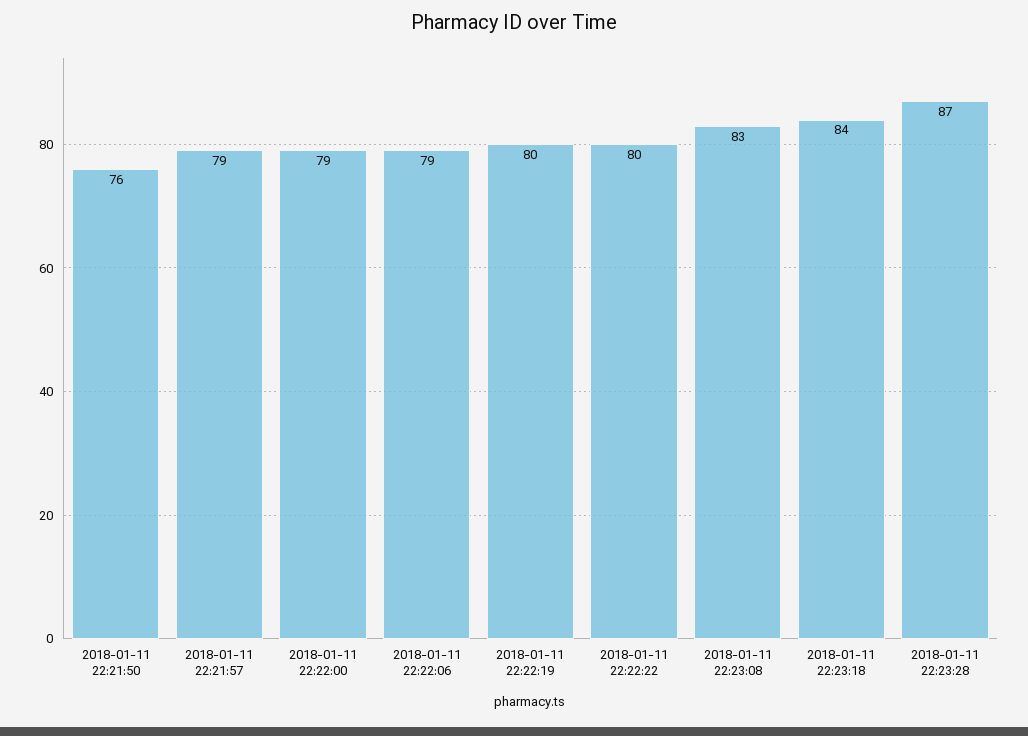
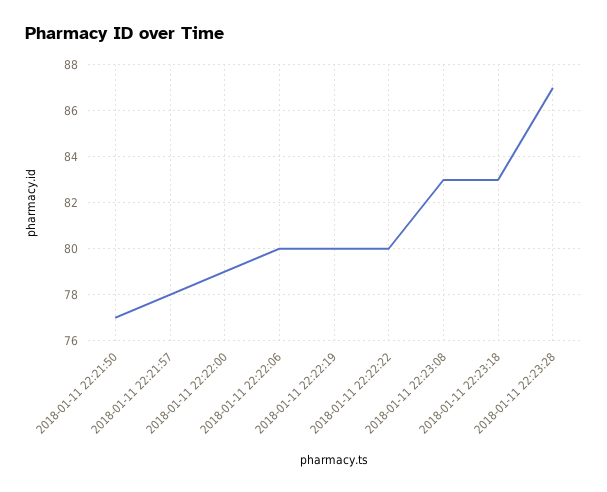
  {
-   "2018-01-11 22:21:50": 76,
+   "2018-01-11 22:21:50": 77,
-   "2018-01-11 22:21:57": 79,
+   "2018-01-11 22:21:57": 78,
    "2018-01-11 22:22:00": 79,
-   "2018-01-11 22:22:06": 79,
+   "2018-01-11 22:22:06": 80,
    "2018-01-11 22:22:19": 80,
    "2018-01-11 22:22:22": 80,
    "2018-01-11 22:23:08": 83,
-   "2018-01-11 22:23:18": 84,
+   "2018-01-11 22:23:18": 83,
    "2018-01-11 22:23:28": 87
  }

